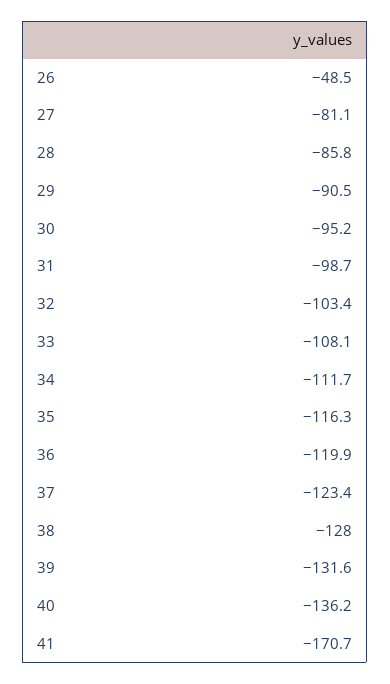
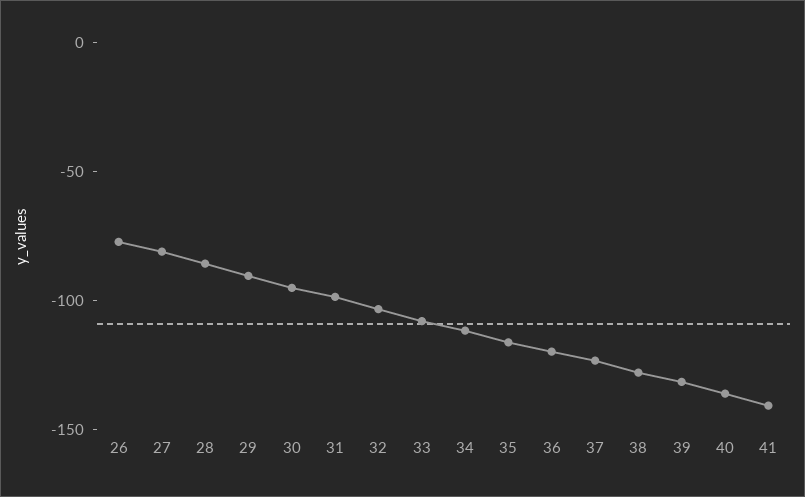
  {
-   "26": -48.5,
+   "26": -80,
    "27": -81.1,
    "28": -85.8,
    "29": -90.5,
    "30": -95.2,
    "31": -98.7,
    "32": -103.4,
    "33": -108.1,
    "34": -111.7,
    "35": -116.3,
    "36": -119.9,
    "37": -123.4,
    "38": -128,
    "39": -131.6,
    "40": -136.2,
-   "41": -170.7
+   "41": -140
  }

